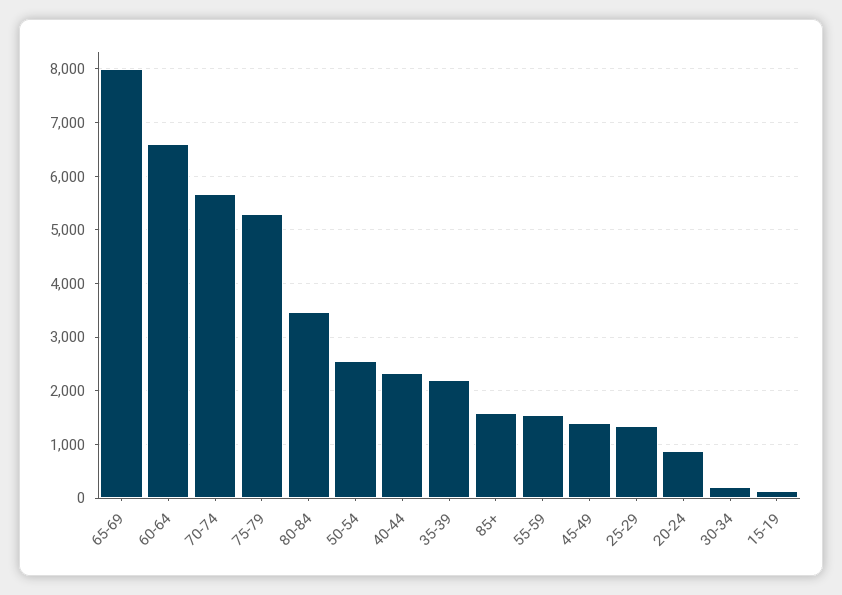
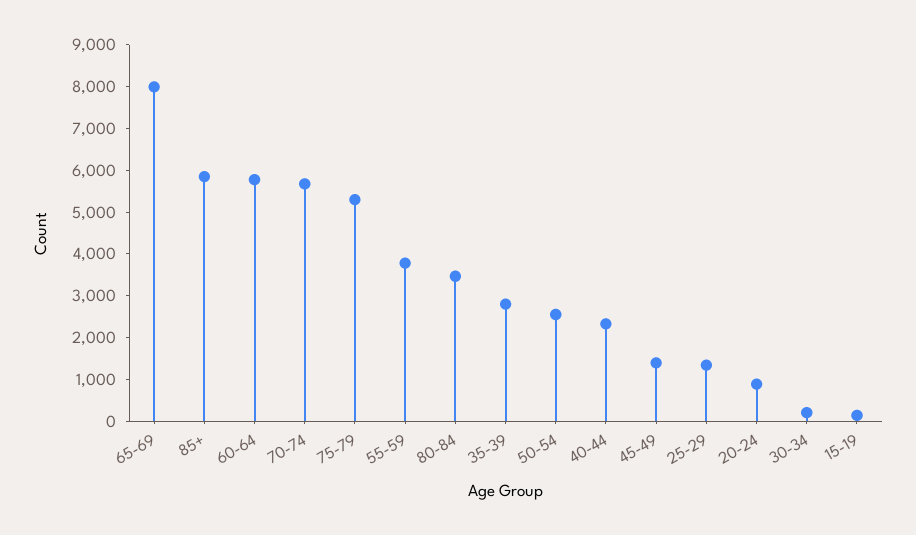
  {
    "65-69": 8000,
-   "60-64": 6600,
+   "60-64": 5800,
    "70-74": 5600,
    "75-79": 5200,
    "80-84": 3400,
    "50-54": 2600,
    "40-44": 2400,
-   "35-39": 2200,
+   "35-39": 2800,
-   "85+": 1600,
+   "85+": 5800,
-   "55-59": 1600,
+   "55-59": 3800,
    "45-49": 1400,
    "25-29": 1400,
    "20-24": 800,
    "30-34": 200,
    "15-19": 200
  }

